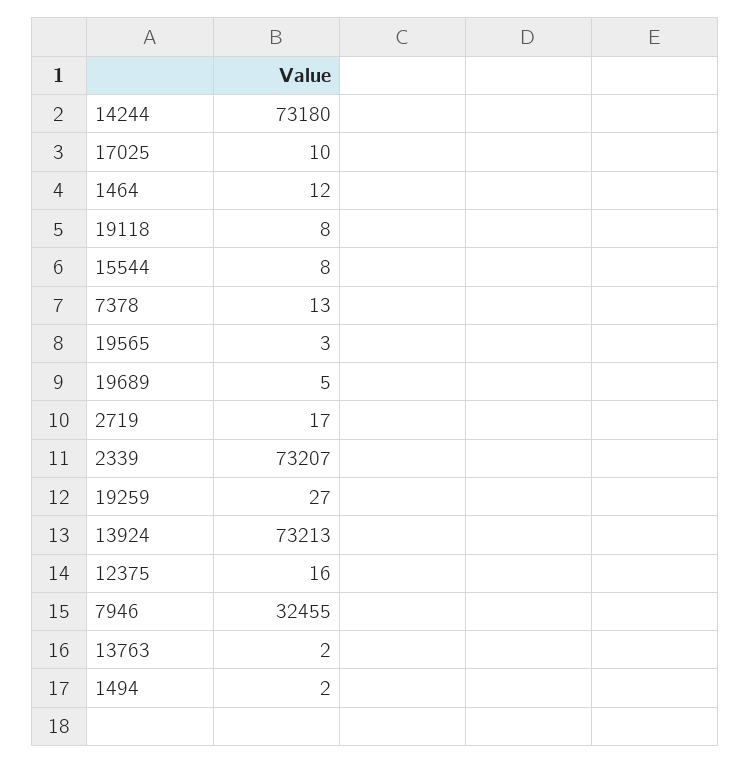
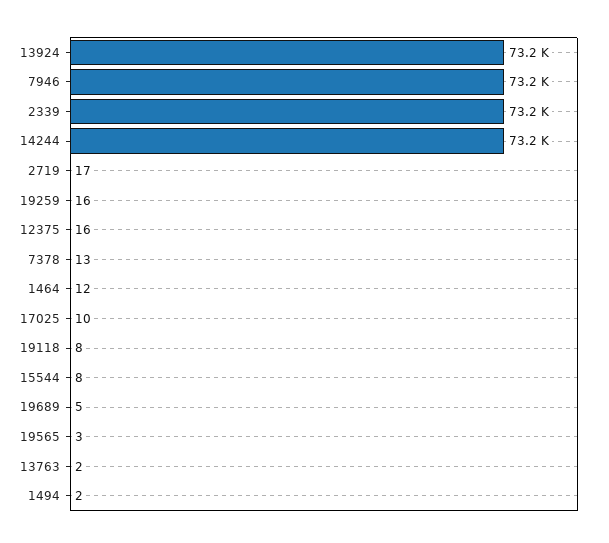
  {
    "14244": 73180,
    "17025": 10,
    "1464": 12,
    "19118": 8,
    "15544": 8,
    "7378": 13,
    "19565": 3,
    "19689": 5,
    "2719": 17,
    "2339": 73207,
-   "19259": 27,
+   "19259": 16,
    "13924": 73213,
    "12375": 16,
-   "7946": 32455,
+   "7946": 73200,
    "13763": 2,
    "1494": 2
  }

